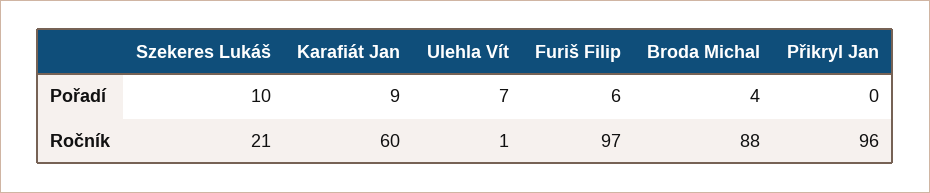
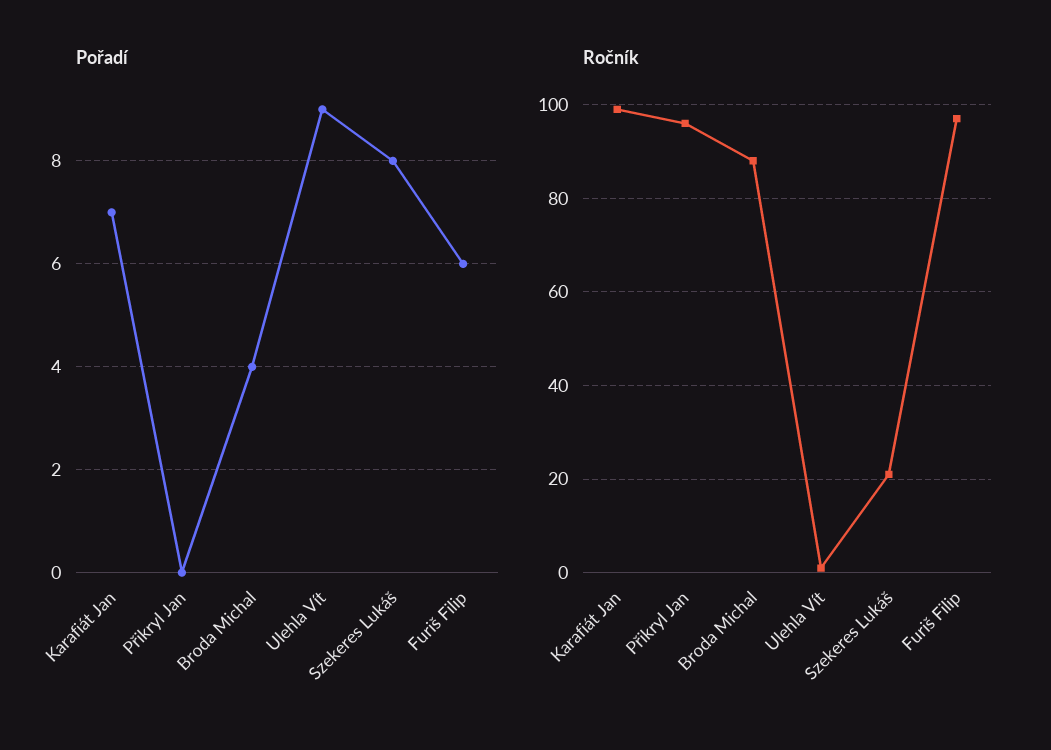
  {
    "Pořadí": {
-     "Szekeres Lukáš": 10,
+     "Szekeres Lukáš": 8,
-     "Karafiát Jan": 9,
+     "Karafiát Jan": 7,
-     "Ulehla Vít": 7,
+     "Ulehla Vít": 9,
      "Furiš Filip": 6,
      "Broda Michal": 4,
      "Přikryl Jan": 0
    },
    "Ročník": {
      "Szekeres Lukáš": 21,
-     "Karafiát Jan": 60,
+     "Karafiát Jan": 100,
      "Ulehla Vít": 1,
      "Furiš Filip": 97,
      "Broda Michal": 88,
      "Přikryl Jan": 96
    }
  }

